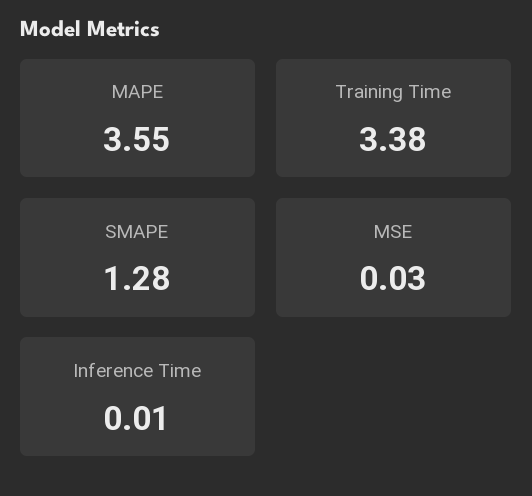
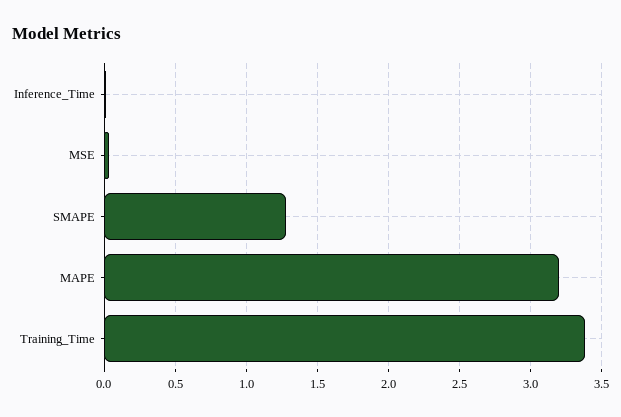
  {
-   "MAPE": 3.55,
+   "MAPE": 3.2,
    "Training Time": 3.38,
    "SMAPE": 1.28,
    "MSE": 0.03,
    "Inference Time": 0.01
  }

